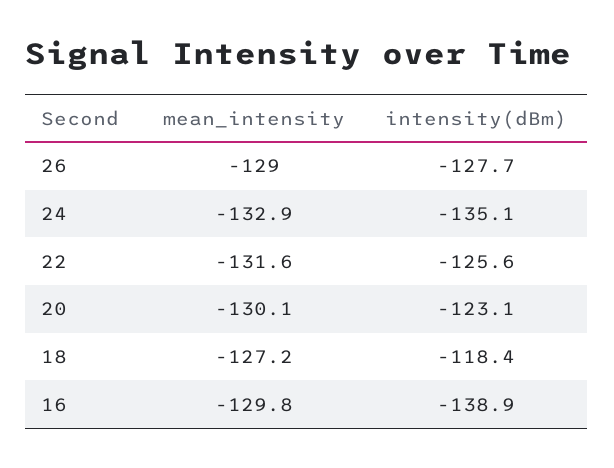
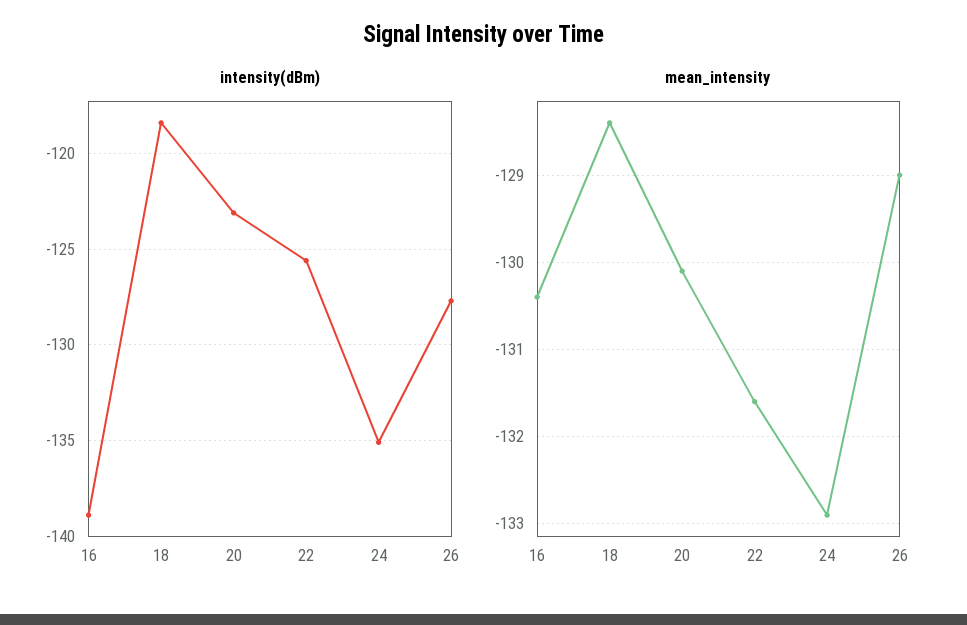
  {
    "mean_intensity": {
      "26": -129,
      "24": -132.9,
      "22": -131.6,
      "20": -130.1,
-     "18": -127.2,
+     "18": -128.4,
-     "16": -129.8
+     "16": -130.4
    },
    "intensity(dBm)": {
      "26": -127.7,
      "24": -135.1,
      "22": -125.6,
      "20": -123.1,
      "18": -118.4,
      "16": -138.9
    }
  }

